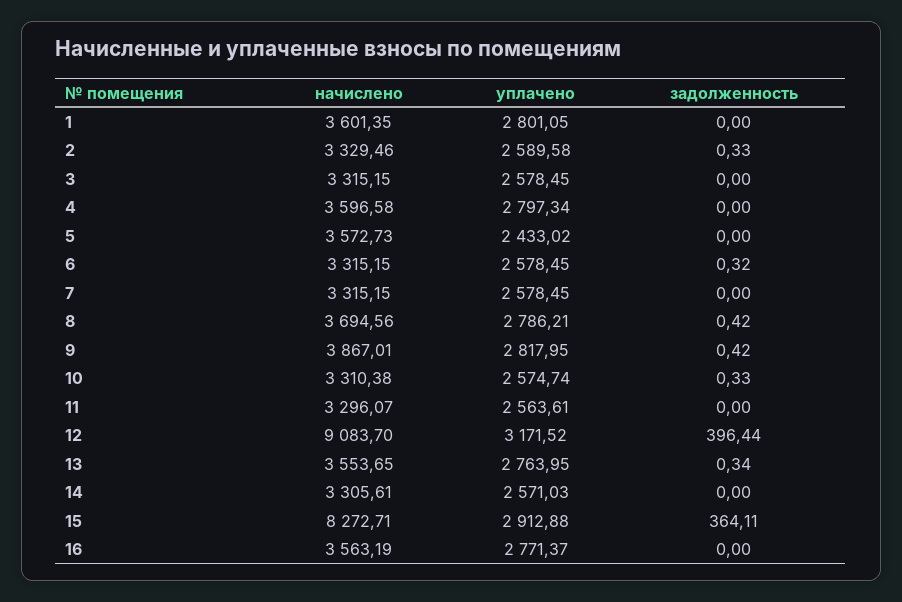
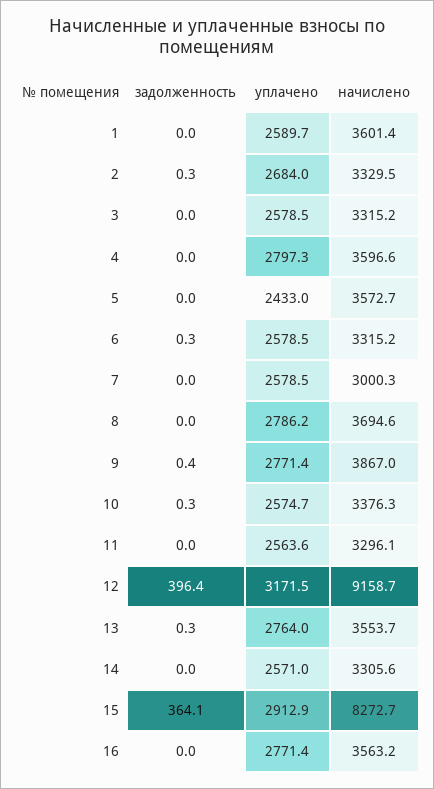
  {
    "начислено": {
      "1": 3601.35,
      "2": 3329.46,
      "3": 3315.15,
      "4": 3596.58,
      "5": 3572.73,
      "6": 3315.15,
-     "7": 3315.15,
+     "7": 3000.3,
      "8": 3694.56,
      "9": 3867.01,
-     "10": 3310.38,
+     "10": 3376.3,
      "11": 3296.07,
-     "12": 9083.7,
+     "12": 9158.7,
      "13": 3553.65,
      "14": 3305.61,
      "15": 8272.71,
      "16": 3563.19
    },
    "уплачено": {
-     "1": 2801.05,
+     "1": 2589.7,
-     "2": 2589.58,
+     "2": 2684,
      "3": 2578.45,
      "4": 2797.34,
      "5": 2433.02,
      "6": 2578.45,
      "7": 2578.45,
      "8": 2786.21,
-     "9": 2817.95,
+     "9": 2771.4,
      "10": 2574.74,
      "11": 2563.61,
      "12": 3171.52,
      "13": 2763.95,
      "14": 2571.03,
      "15": 2912.88,
      "16": 2771.37
    },
    "задолженность": {
      "1": 0,
      "2": 0.33,
      "3": 0,
      "4": 0,
      "5": 0,
      "6": 0.32,
      "7": 0,
-     "8": 0.42,
+     "8": 0,
      "9": 0.42,
      "10": 0.33,
      "11": 0,
      "12": 396.44,
      "13": 0.34,
      "14": 0,
      "15": 364.11,
      "16": 0
    }
  }

